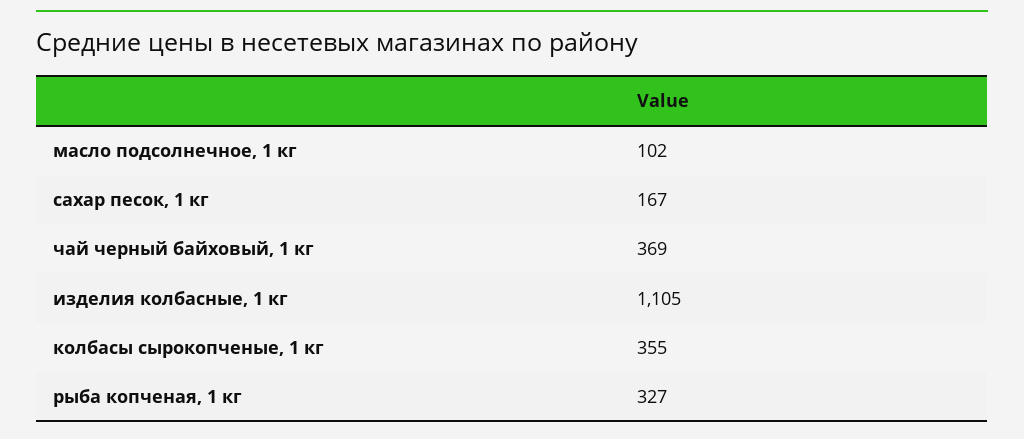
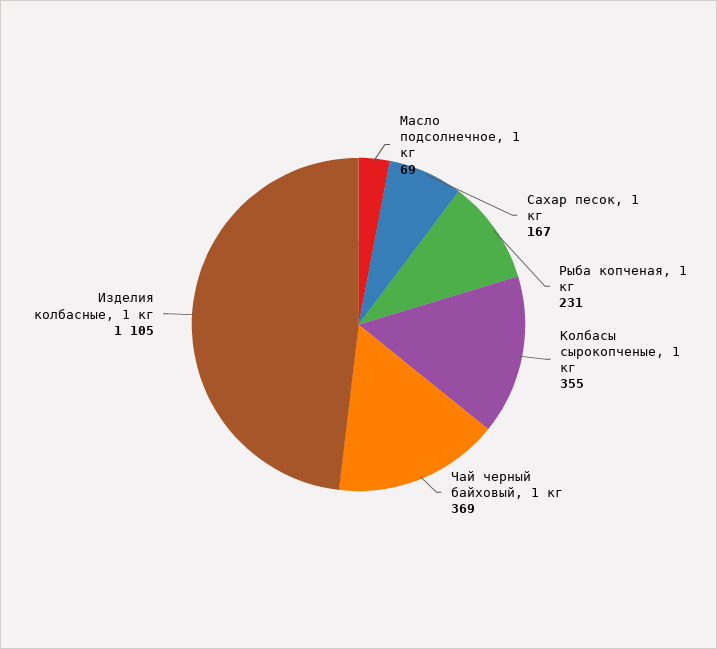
  {
-   "масло подсолнечное, 1 кг": 102,
+   "масло подсолнечное, 1 кг": 69,
    "сахар песок, 1 кг": 167,
    "чай черный байховый, 1 кг": 369,
    "изделия колбасные, 1 кг": 1105,
    "колбасы сырокопченые, 1 кг": 355,
-   "рыба копченая, 1 кг": 327
+   "рыба копченая, 1 кг": 231
  }

